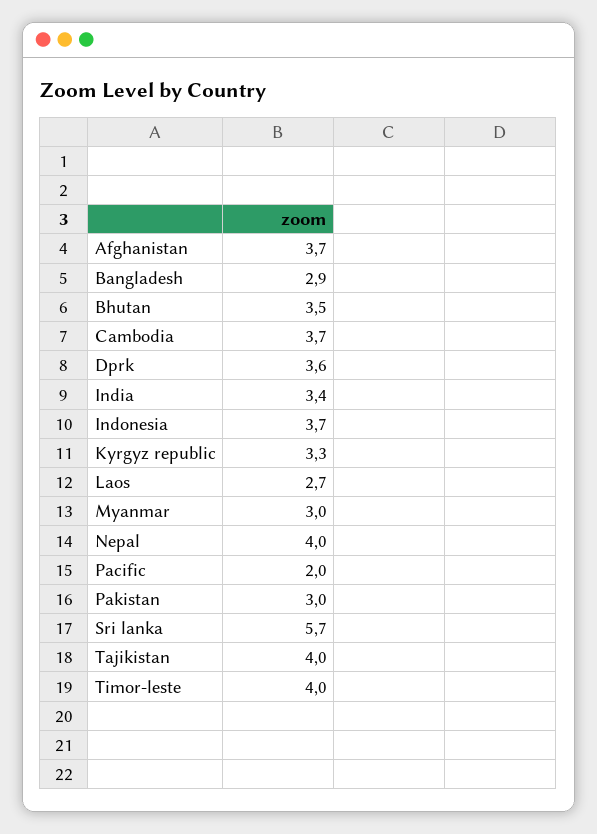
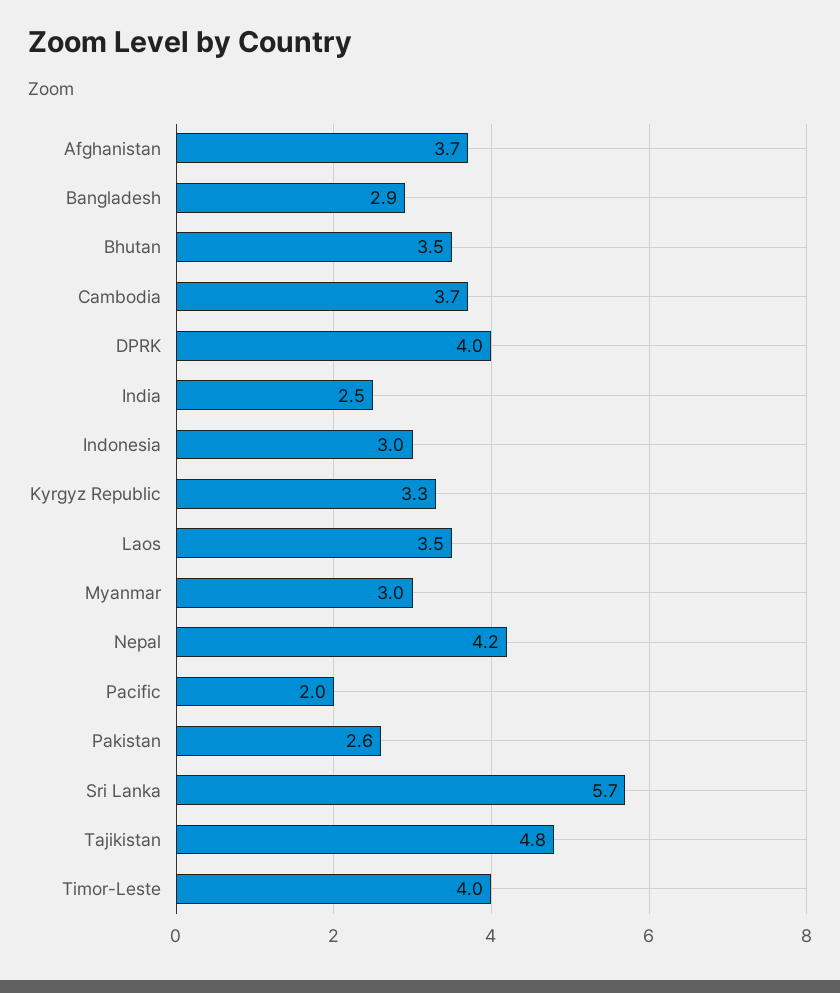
  {
    "Afghanistan": 3.7,
    "Bangladesh": 2.9,
    "Bhutan": 3.5,
    "Cambodia": 3.7,
-   "Dprk": 3.6,
+   "Dprk": 4,
-   "India": 3.4,
+   "India": 2.5,
-   "Indonesia": 3.7,
+   "Indonesia": 3,
    "Kyrgyz republic": 3.3,
-   "Laos": 2.7,
+   "Laos": 3.5,
    "Myanmar": 3,
-   "Nepal": 4,
+   "Nepal": 4.2,
    "Pacific": 2,
-   "Pakistan": 3,
+   "Pakistan": 2.6,
    "Sri lanka": 5.7,
-   "Tajikistan": 4,
+   "Tajikistan": 4.8,
    "Timor-leste": 4
  }

